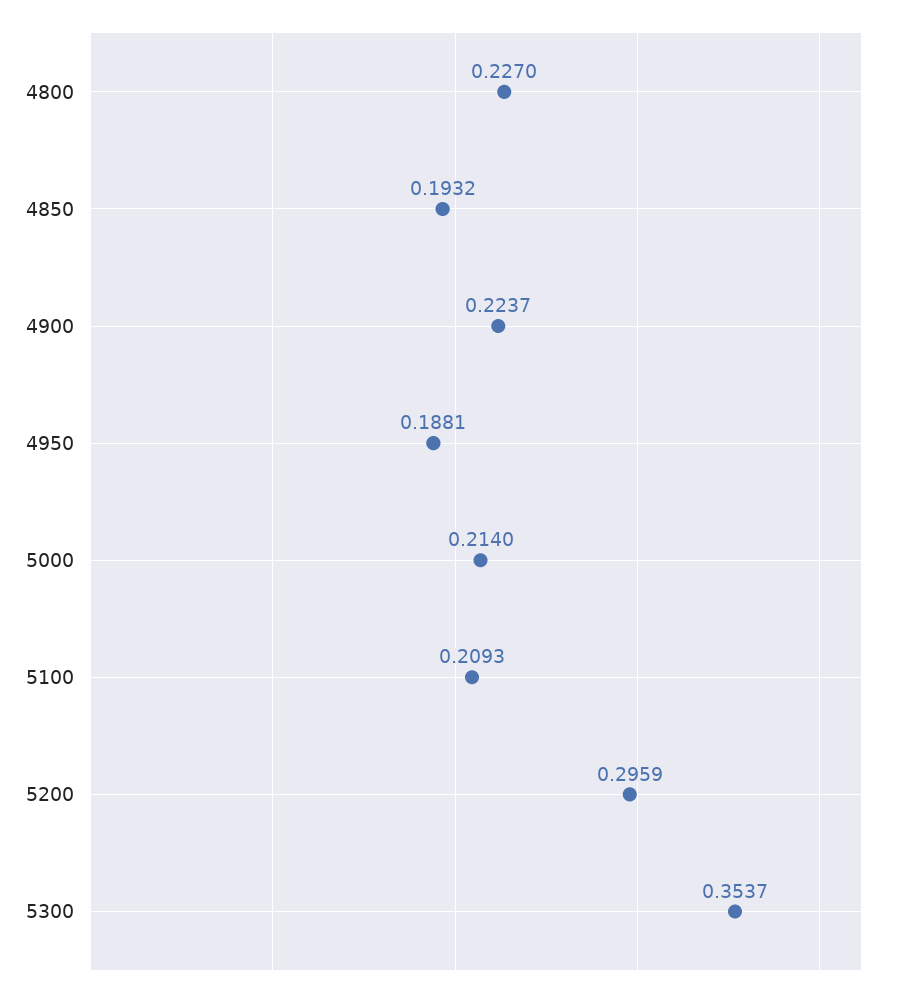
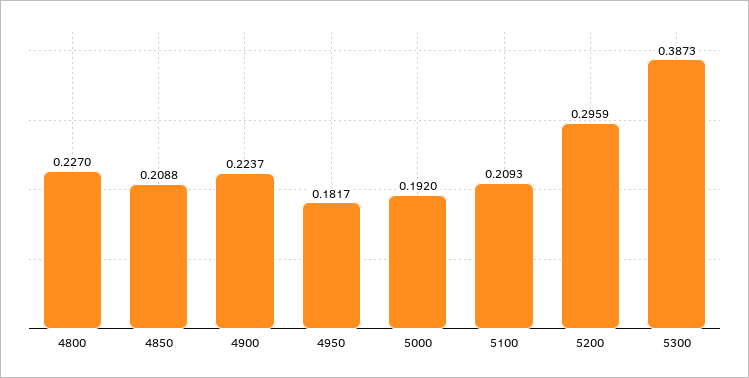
  {
    "4800": 0.227,
-   "4850": 0.1932,
+   "4850": 0.2088,
    "4900": 0.2237,
-   "4950": 0.1881,
+   "4950": 0.1817,
-   "5000": 0.214,
+   "5000": 0.192,
    "5100": 0.2093,
    "5200": 0.2959,
-   "5300": 0.3537
+   "5300": 0.3873
  }

